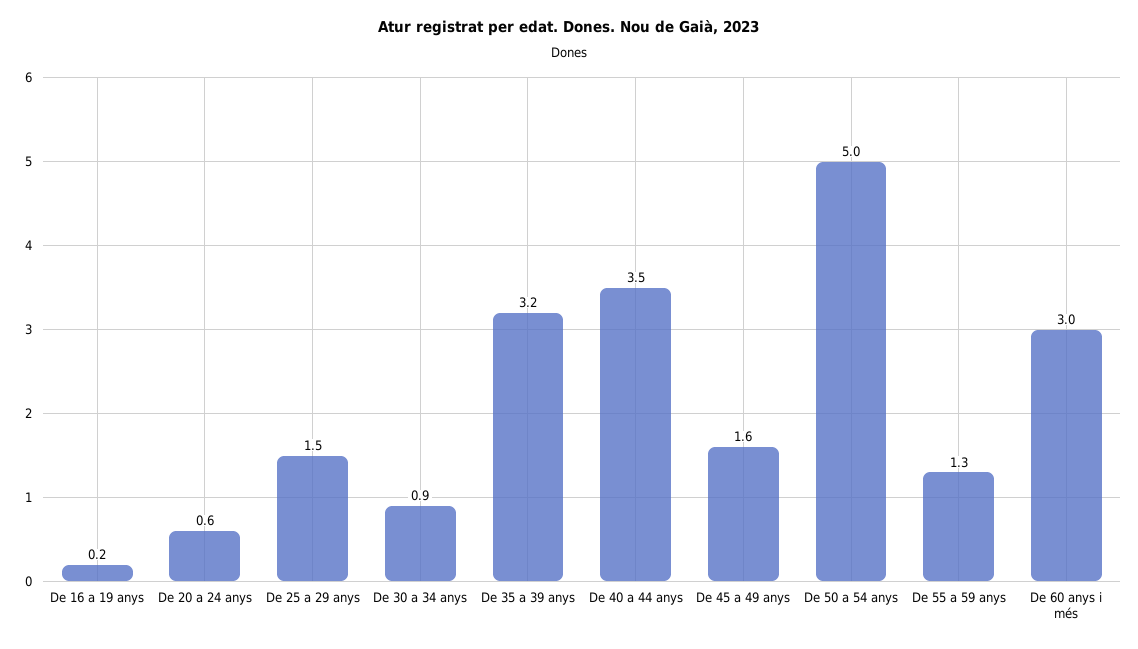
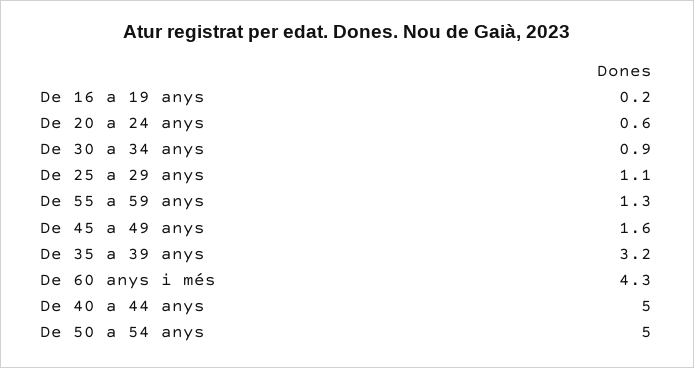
  {
    "De 16 a 19 anys": 0.2,
    "De 20 a 24 anys": 0.6,
-   "De 25 a 29 anys": 1.5,
+   "De 25 a 29 anys": 1.1,
    "De 30 a 34 anys": 0.9,
    "De 35 a 39 anys": 3.2,
-   "De 40 a 44 anys": 3.5,
+   "De 40 a 44 anys": 5,
    "De 45 a 49 anys": 1.6,
    "De 50 a 54 anys": 5,
    "De 55 a 59 anys": 1.3,
-   "De 60 anys i més": 3
+   "De 60 anys i més": 4.3
  }

